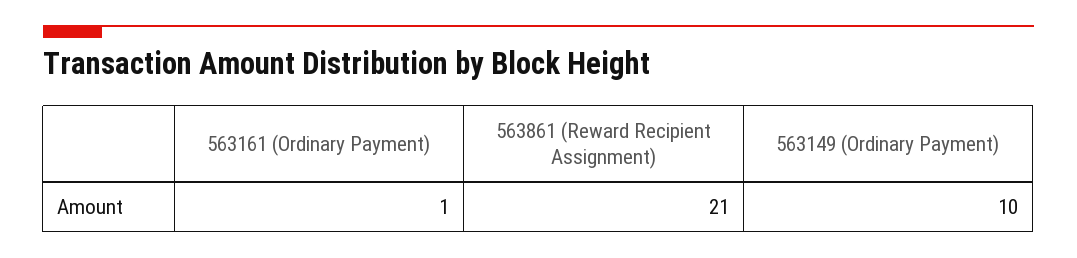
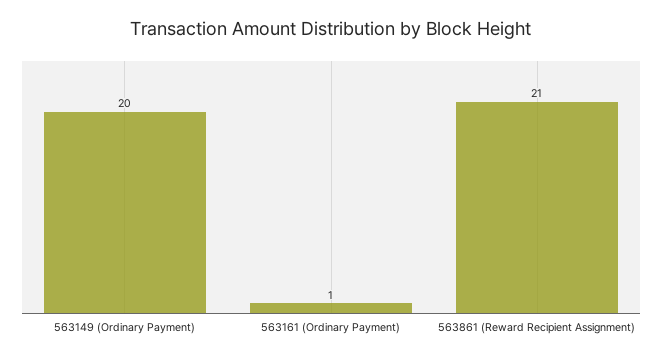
  {
    "563161 (Ordinary Payment)": 1,
    "563861 (Reward Recipient Assignment)": 21,
-   "563149 (Ordinary Payment)": 10
+   "563149 (Ordinary Payment)": 20
  }

